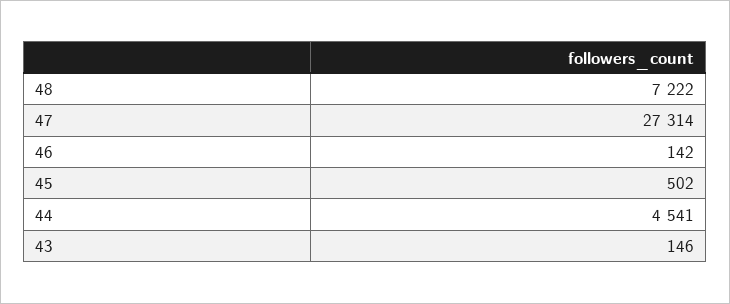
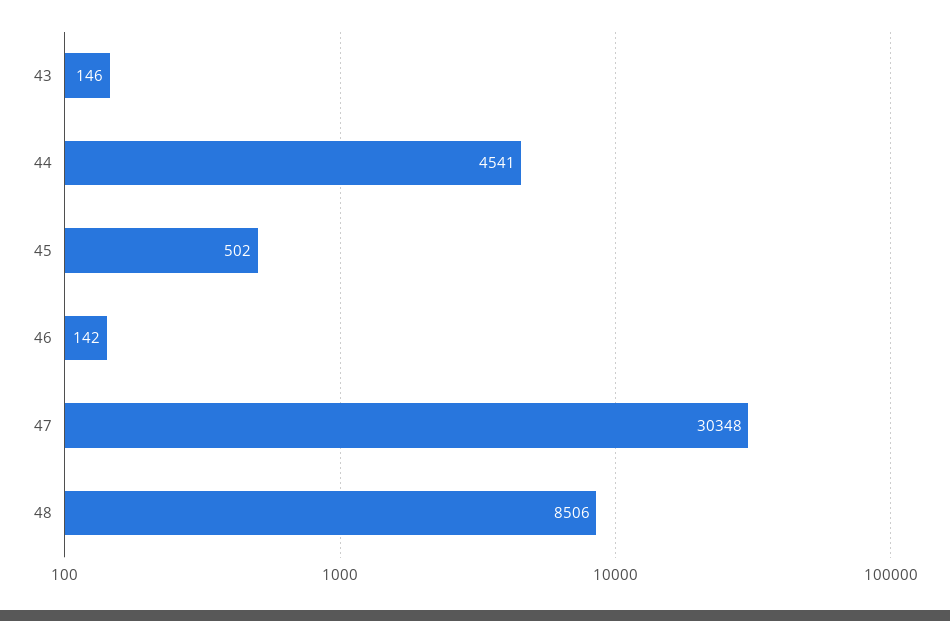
  {
-   "48": 7222,
+   "48": 8506,
-   "47": 27314,
+   "47": 30348,
    "46": 142,
    "45": 502,
    "44": 4541,
    "43": 146
  }

